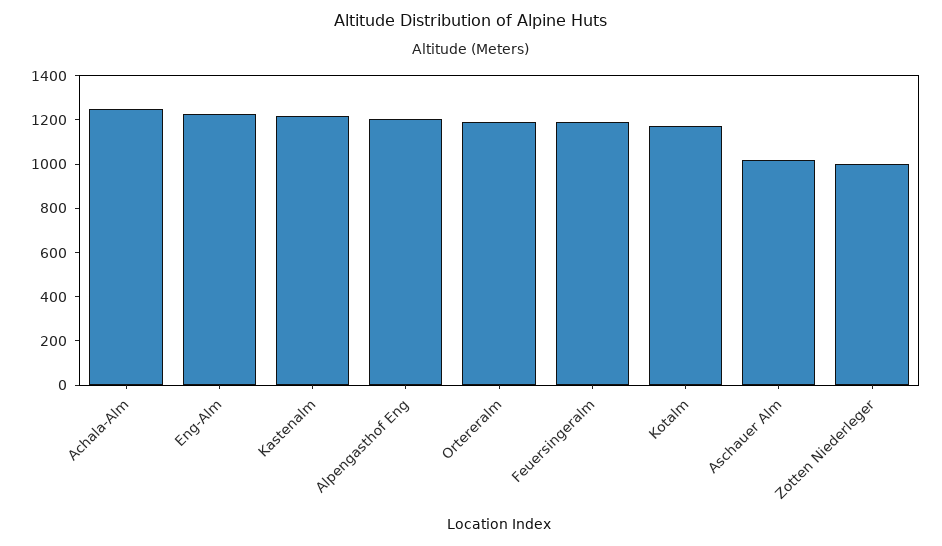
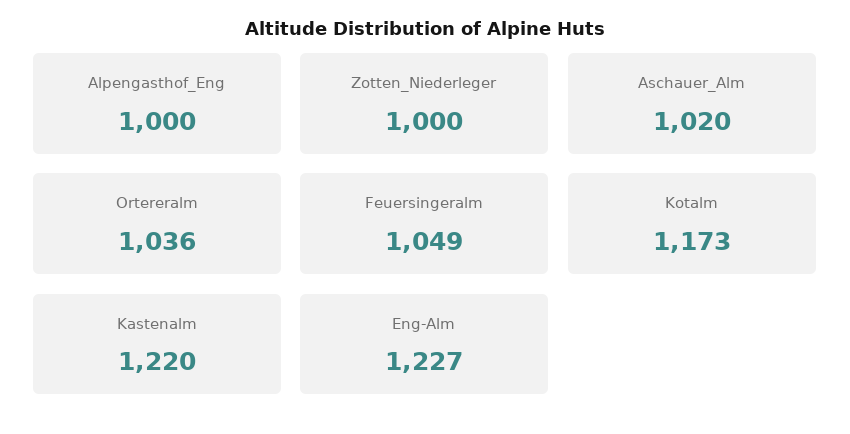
  {
-   "Achala-Alm": 1250,
    "Eng-Alm": 1227,
    "Kastenalm": 1220,
-   "Alpengasthof Eng": 1200,
+   "Alpengasthof Eng": 1000,
-   "Ortereralm": 1200,
+   "Ortereralm": 1036,
-   "Feuersingeralm": 1200,
+   "Feuersingeralm": 1049,
    "Kotalm": 1173,
    "Aschauer Alm": 1020,
    "Zotten Niederleger": 1000
  }

